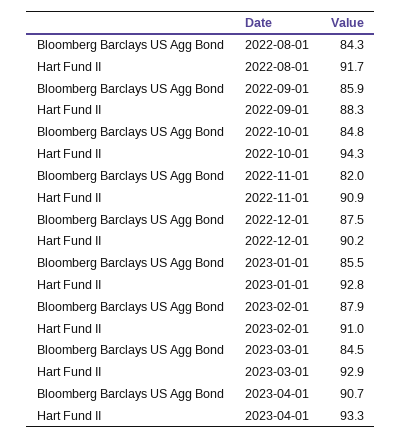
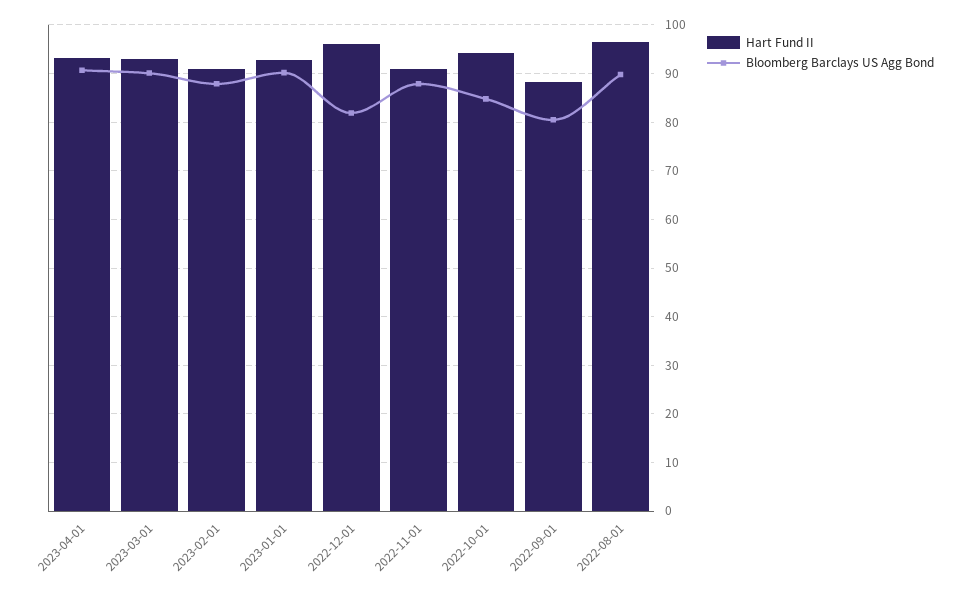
  {
    "Bloomberg Barclays US Agg Bond": {
-     "2022-08-01": 84.3,
+     "2022-08-01": 90,
-     "2022-09-01": 85.9,
+     "2022-09-01": 80,
      "2022-10-01": 84.8,
-     "2022-11-01": 82,
+     "2022-11-01": 88,
-     "2022-12-01": 87.5,
+     "2022-12-01": 82,
-     "2023-01-01": 85.5,
+     "2023-01-01": 90,
      "2023-02-01": 87.9,
-     "2023-03-01": 84.5,
+     "2023-03-01": 90,
      "2023-04-01": 90.7
    },
    "Hart Fund II": {
-     "2022-08-01": 91.7,
+     "2022-08-01": 96,
      "2022-09-01": 88.3,
      "2022-10-01": 94.3,
      "2022-11-01": 90.9,
-     "2022-12-01": 90.2,
+     "2022-12-01": 96,
      "2023-01-01": 92.8,
      "2023-02-01": 91,
      "2023-03-01": 92.9,
      "2023-04-01": 93.3
    }
  }

